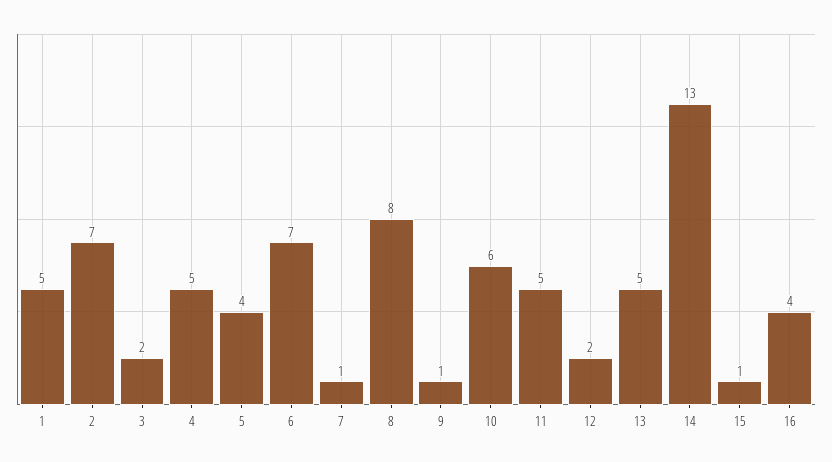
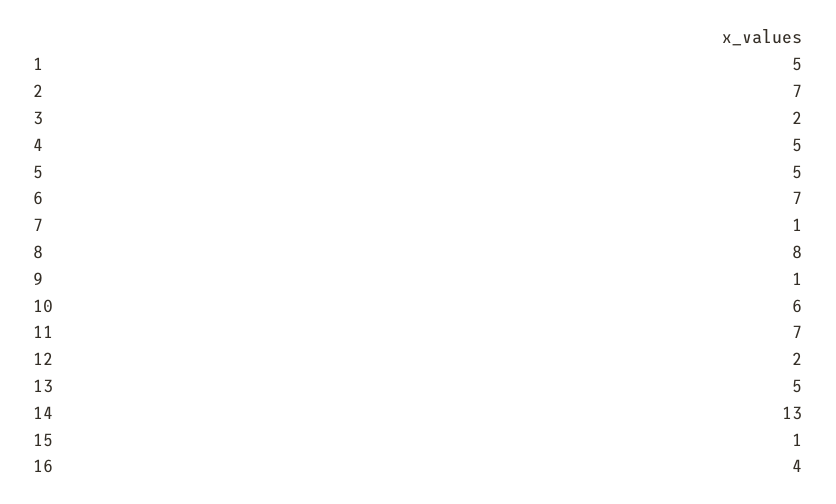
  {
    "1": 5,
    "2": 7,
    "3": 2,
    "4": 5,
-   "5": 4,
+   "5": 5,
    "6": 7,
    "7": 1,
    "8": 8,
    "9": 1,
    "10": 6,
-   "11": 5,
+   "11": 7,
    "12": 2,
    "13": 5,
    "14": 13,
    "15": 1,
    "16": 4
  }

